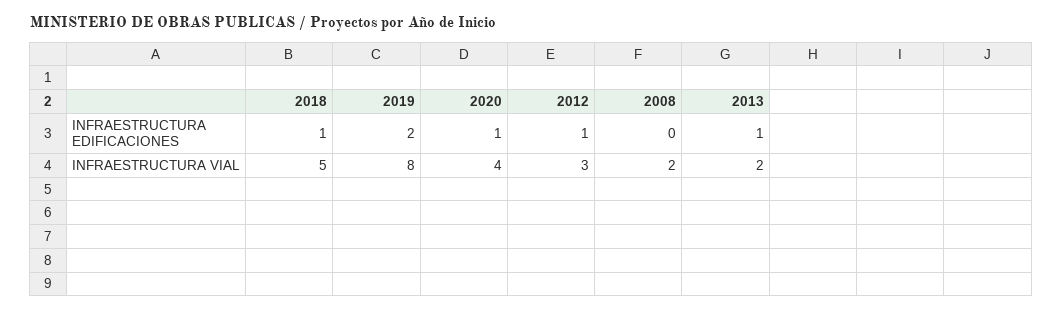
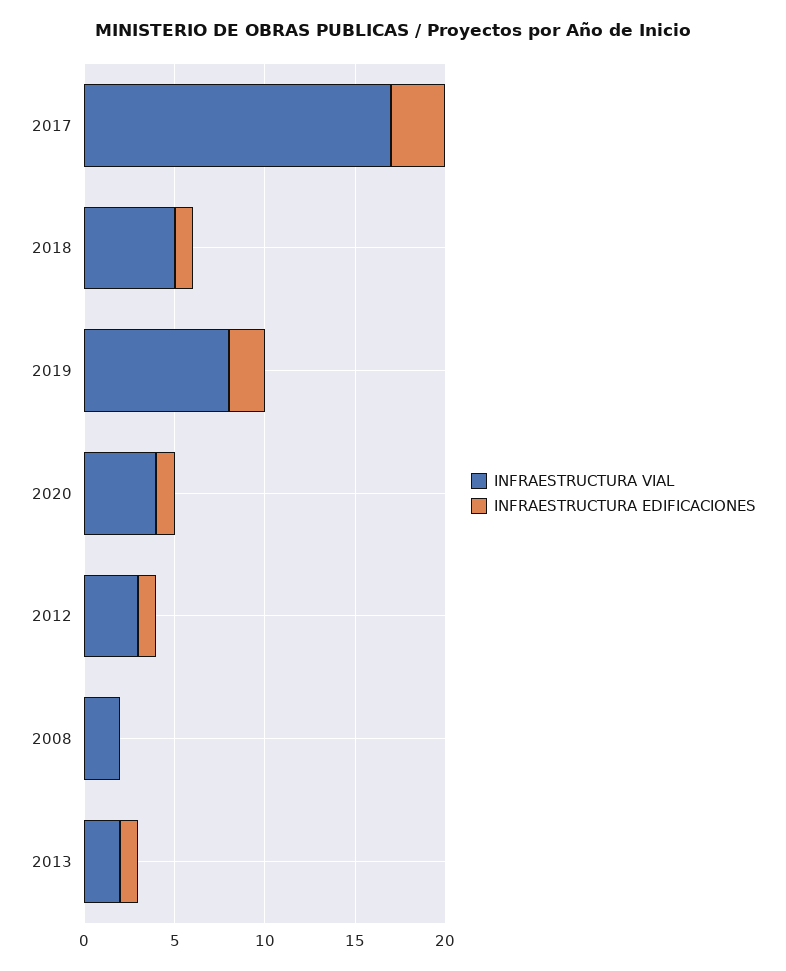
  {
    "INFRAESTRUCTURA EDIFICACIONES": {
      "2018": 1,
      "2019": 2,
      "2020": 1,
      "2012": 1,
      "2008": 0,
-     "2013": 1
+     "2013": 1,
+     "2017": 3
    },
    "INFRAESTRUCTURA VIAL": {
      "2018": 5,
      "2019": 8,
      "2020": 4,
      "2012": 3,
      "2008": 2,
-     "2013": 2
+     "2013": 2,
+     "2017": 17
    }
  }

